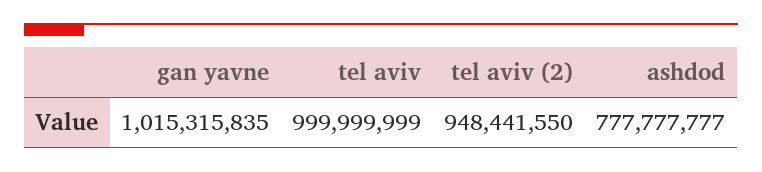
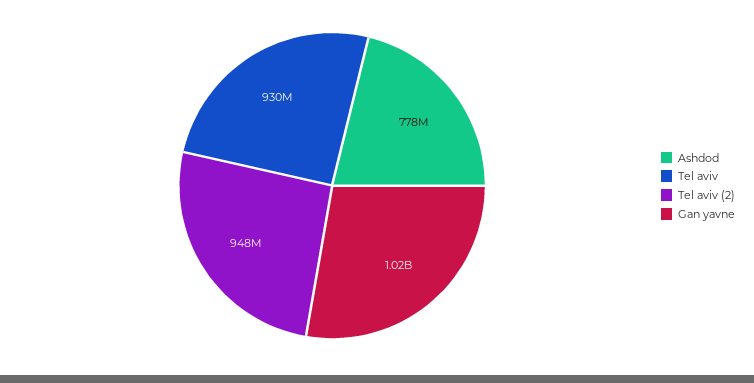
  {
    "gan yavne": 1015315835,
-   "tel aviv": 999999999,
+   "tel aviv": 930000000,
    "tel aviv (2)": 948441550,
    "ashdod": 777777777
  }

